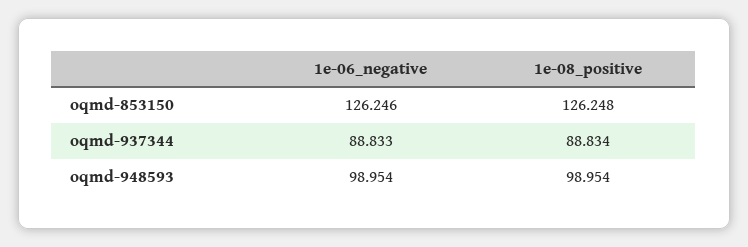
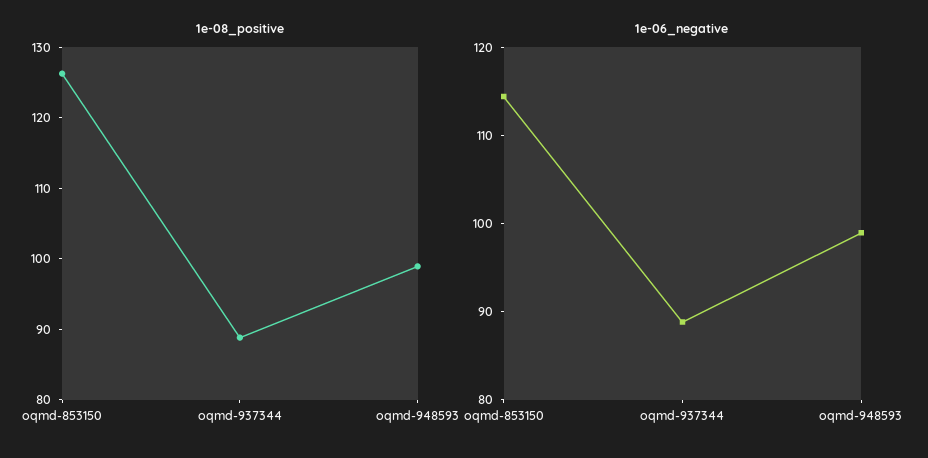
  {
    "1e-06_negative": {
-     "oqmd-853150": 126.246,
+     "oqmd-853150": 114,
      "oqmd-937344": 88.833,
      "oqmd-948593": 98.954
    },
    "1e-08_positive": {
      "oqmd-853150": 126.248,
      "oqmd-937344": 88.834,
      "oqmd-948593": 98.954
    }
  }

